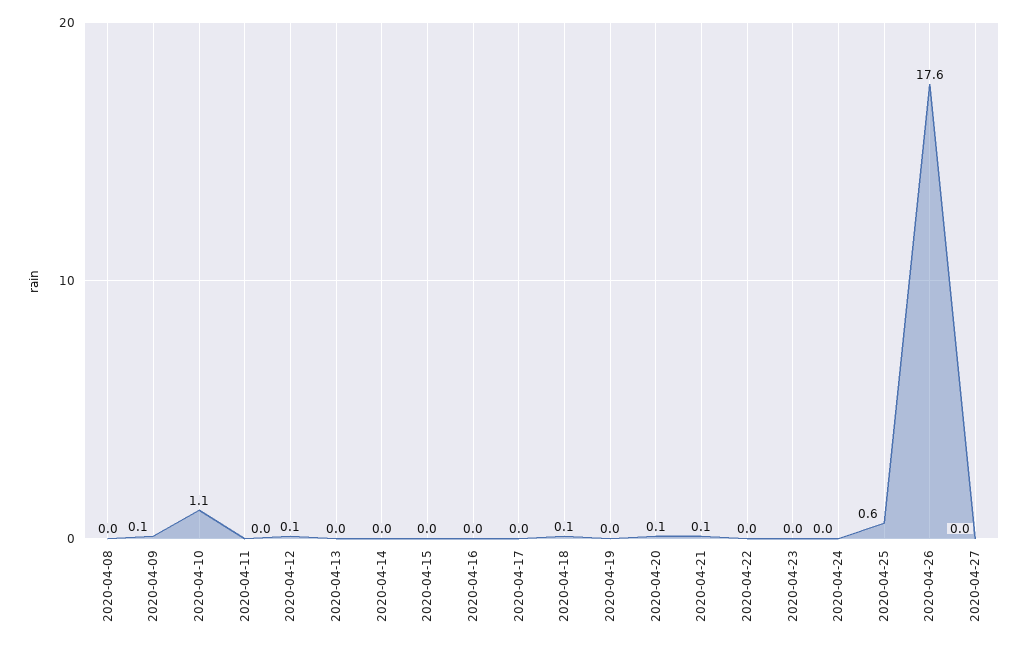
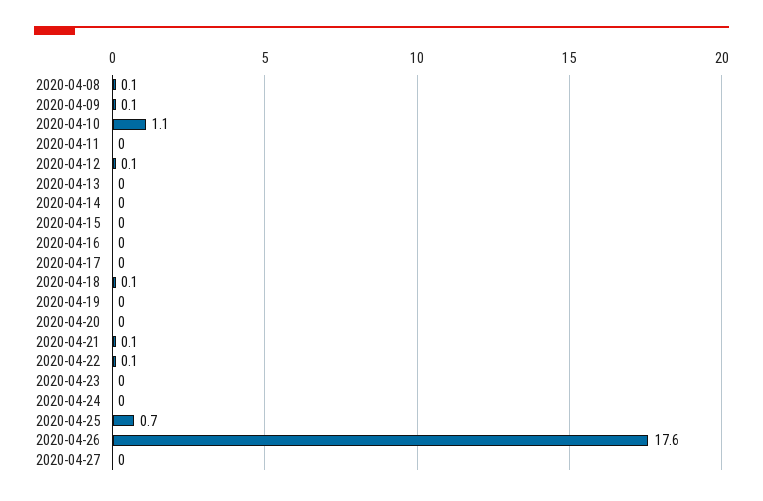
  {
-   "2020-04-08": 0,
+   "2020-04-08": 0.1,
    "2020-04-09": 0.1,
    "2020-04-10": 1.1,
    "2020-04-11": 0,
    "2020-04-12": 0.1,
    "2020-04-13": 0,
    "2020-04-14": 0,
    "2020-04-15": 0,
    "2020-04-16": 0,
    "2020-04-17": 0,
    "2020-04-18": 0.1,
    "2020-04-19": 0,
-   "2020-04-20": 0.1,
+   "2020-04-20": 0,
    "2020-04-21": 0.1,
-   "2020-04-22": 0,
+   "2020-04-22": 0.1,
    "2020-04-23": 0,
    "2020-04-24": 0,
-   "2020-04-25": 0.6,
+   "2020-04-25": 0.7,
    "2020-04-26": 17.6,
    "2020-04-27": 0
  }

